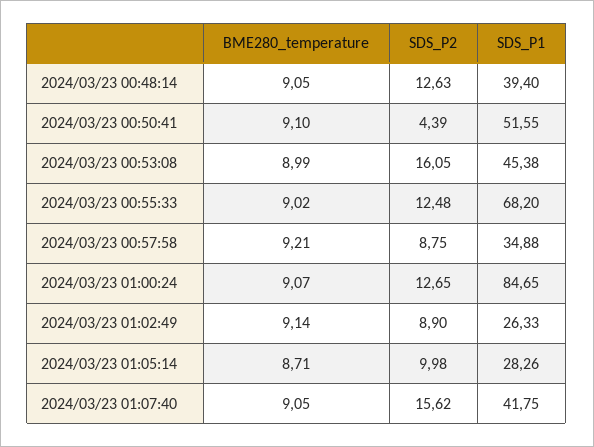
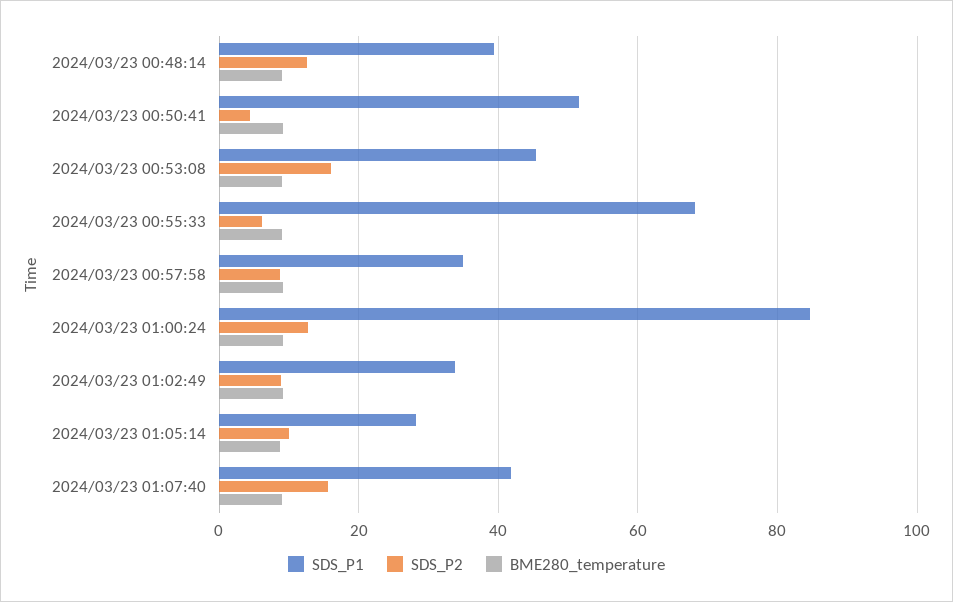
  {
    "BME280_temperature": {
      "2024/03/23 00:48:14": 9.05,
      "2024/03/23 00:50:41": 9.1,
      "2024/03/23 00:53:08": 8.99,
      "2024/03/23 00:55:33": 9.02,
      "2024/03/23 00:57:58": 9.21,
      "2024/03/23 01:00:24": 9.07,
      "2024/03/23 01:02:49": 9.14,
      "2024/03/23 01:05:14": 8.71,
      "2024/03/23 01:07:40": 9.05
    },
    "SDS_P2": {
      "2024/03/23 00:48:14": 12.63,
      "2024/03/23 00:50:41": 4.39,
      "2024/03/23 00:53:08": 16.05,
-     "2024/03/23 00:55:33": 12.48,
+     "2024/03/23 00:55:33": 6,
      "2024/03/23 00:57:58": 8.75,
      "2024/03/23 01:00:24": 12.65,
      "2024/03/23 01:02:49": 8.9,
      "2024/03/23 01:05:14": 9.98,
      "2024/03/23 01:07:40": 15.62
    },
    "SDS_P1": {
      "2024/03/23 00:48:14": 39.4,
      "2024/03/23 00:50:41": 51.55,
      "2024/03/23 00:53:08": 45.38,
      "2024/03/23 00:55:33": 68.2,
      "2024/03/23 00:57:58": 34.88,
      "2024/03/23 01:00:24": 84.65,
-     "2024/03/23 01:02:49": 26.33,
+     "2024/03/23 01:02:49": 34,
      "2024/03/23 01:05:14": 28.26,
      "2024/03/23 01:07:40": 41.75
    }
  }

